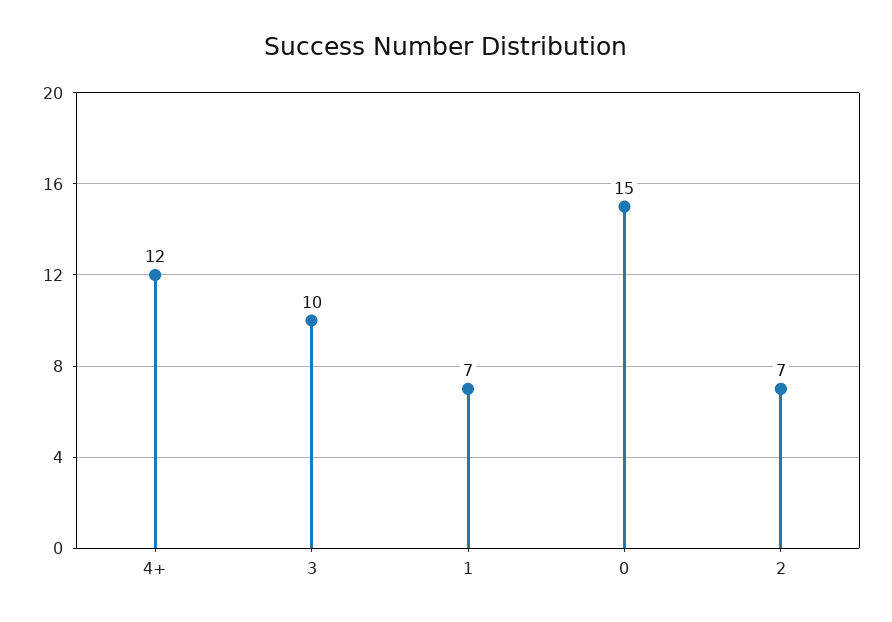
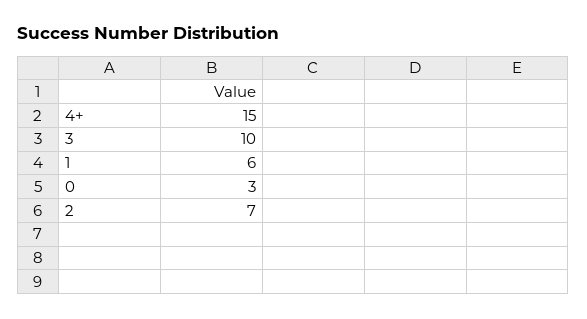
  {
-   "4+": 12,
+   "4+": 15,
    "3": 10,
-   "1": 7,
+   "1": 6,
-   "0": 15,
+   "0": 3,
    "2": 7
  }

